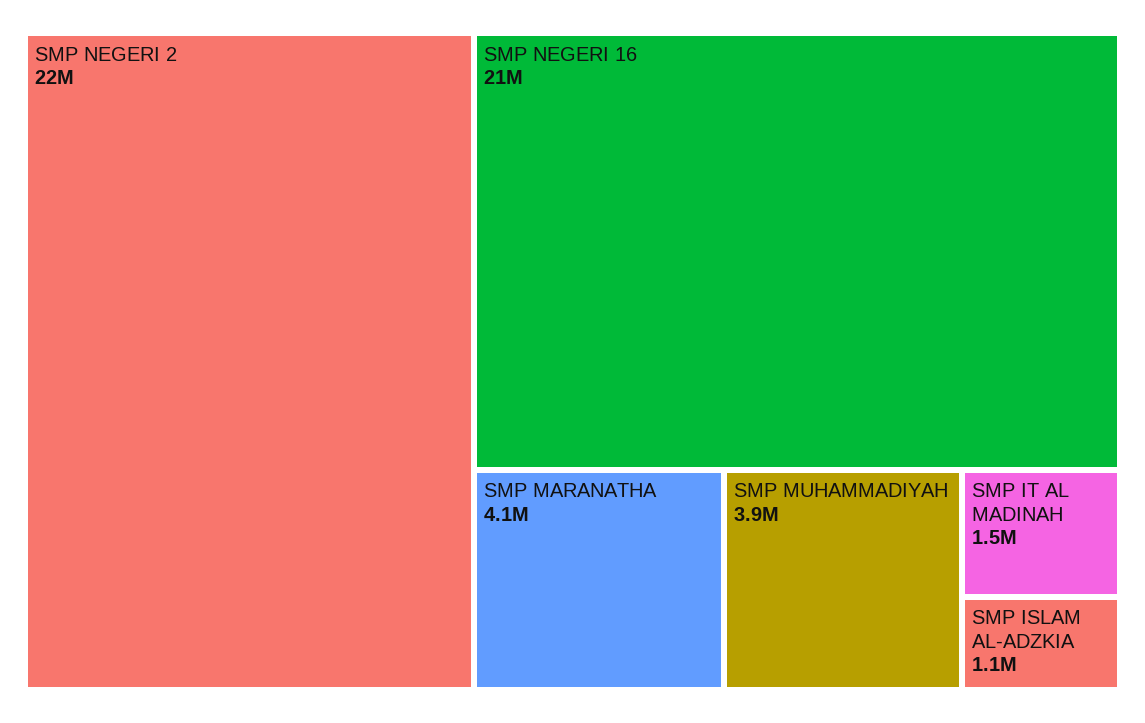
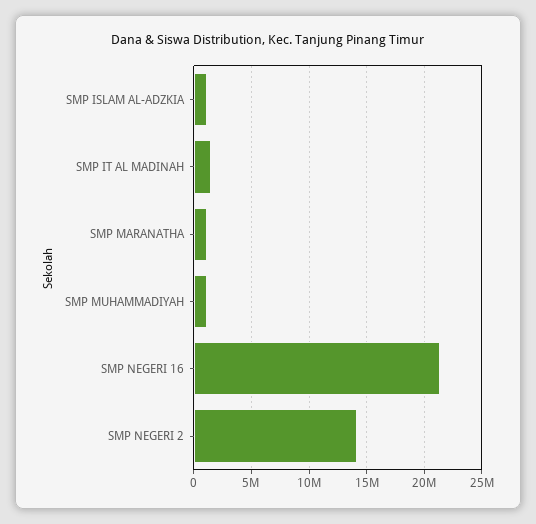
  {
-   "SMP NEGERI 2": 22000000,
+   "SMP NEGERI 2": 14000000,
    "SMP NEGERI 16": 21000000,
-   "SMP MARANATHA": 4100000,
+   "SMP MARANATHA": 1000000,
-   "SMP MUHAMMADIYAH": 3900000,
+   "SMP MUHAMMADIYAH": 1000000,
    "SMP IT AL MADINAH": 1500000,
    "SMP ISLAM AL-ADZKIA": 1100000
  }

